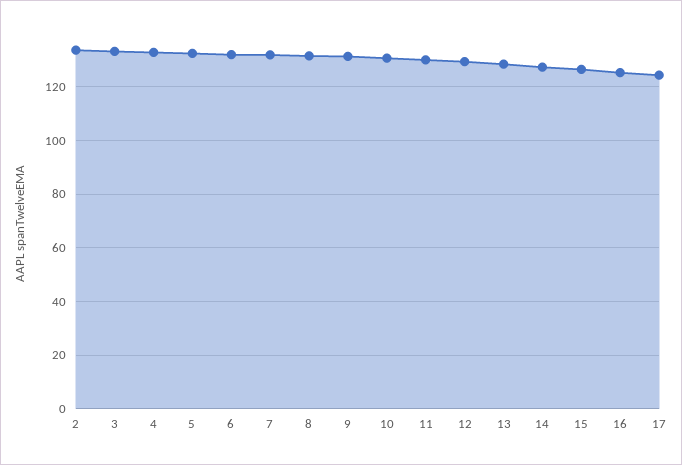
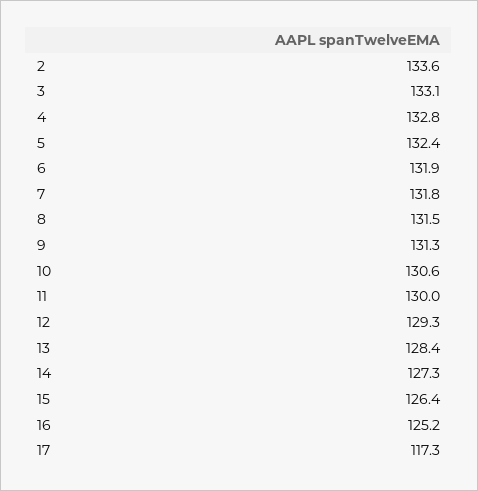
  {
    "2": 133.6,
    "3": 133.1,
    "4": 132.8,
    "5": 132.4,
    "6": 131.9,
    "7": 131.8,
    "8": 131.5,
    "9": 131.3,
    "10": 130.6,
    "11": 130,
    "12": 129.3,
    "13": 128.4,
    "14": 127.3,
    "15": 126.4,
    "16": 125.2,
-   "17": 125
+   "17": 117.3
  }

